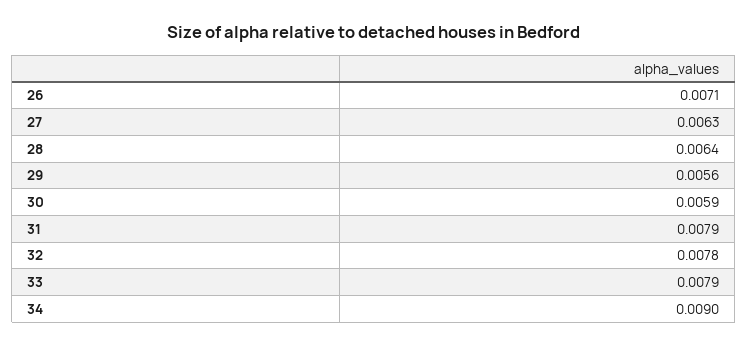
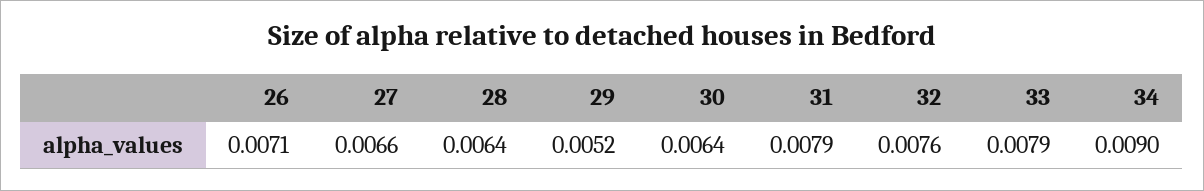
  {
    "26": 0.0071,
-   "27": 0.0063,
+   "27": 0.0066,
    "28": 0.0064,
-   "29": 0.0056,
+   "29": 0.0052,
-   "30": 0.0059,
+   "30": 0.0064,
    "31": 0.0079,
-   "32": 0.0078,
+   "32": 0.0076,
    "33": 0.0079,
    "34": 0.009
  }

